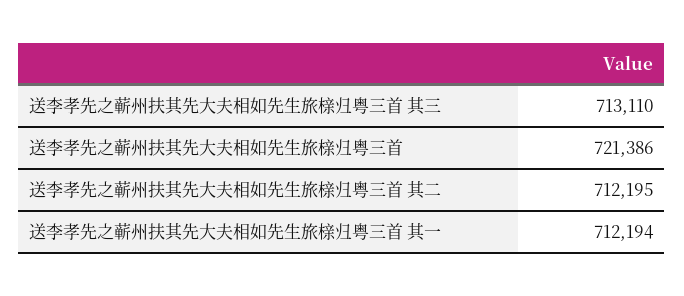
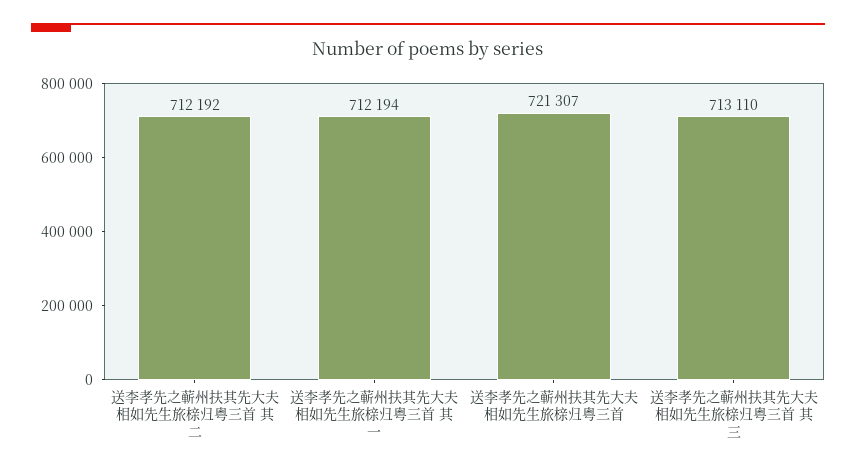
  {
    "送李孝先之蕲州扶其先大夫相如先生旅榇归粤三首 其三": 713110,
-   "送李孝先之蕲州扶其先大夫相如先生旅榇归粤三首": 721386,
+   "送李孝先之蕲州扶其先大夫相如先生旅榇归粤三首": 721307,
-   "送李孝先之蕲州扶其先大夫相如先生旅榇归粤三首 其二": 712195,
+   "送李孝先之蕲州扶其先大夫相如先生旅榇归粤三首 其二": 712192,
    "送李孝先之蕲州扶其先大夫相如先生旅榇归粤三首 其一": 712194
  }

